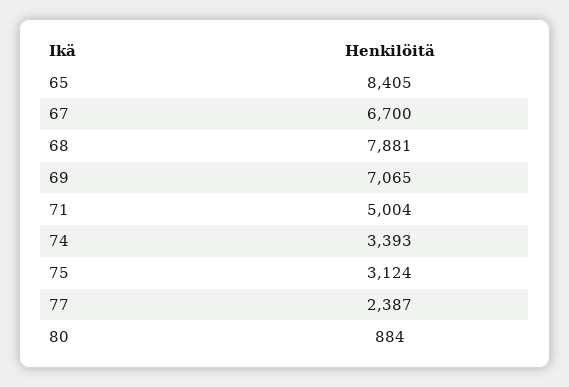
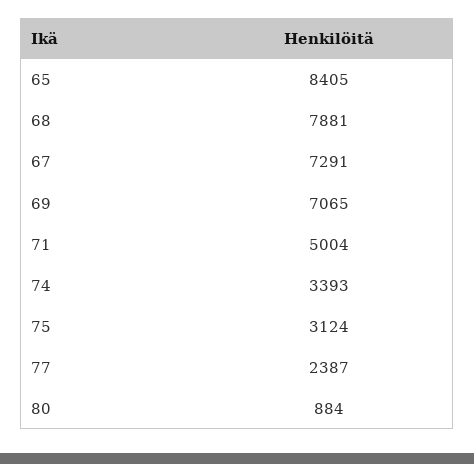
  {
    "65": 8405,
-   "67": 6700,
+   "67": 7291,
    "68": 7881,
    "69": 7065,
    "71": 5004,
    "74": 3393,
    "75": 3124,
    "77": 2387,
    "80": 884
  }

